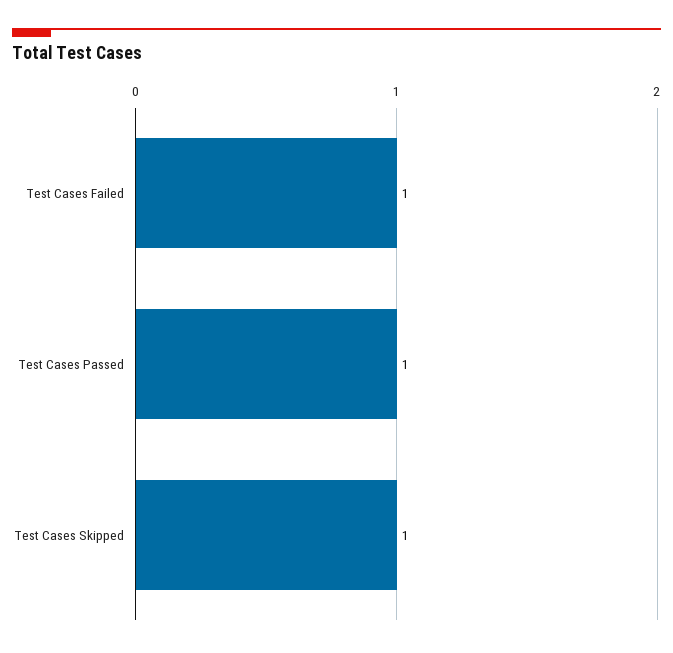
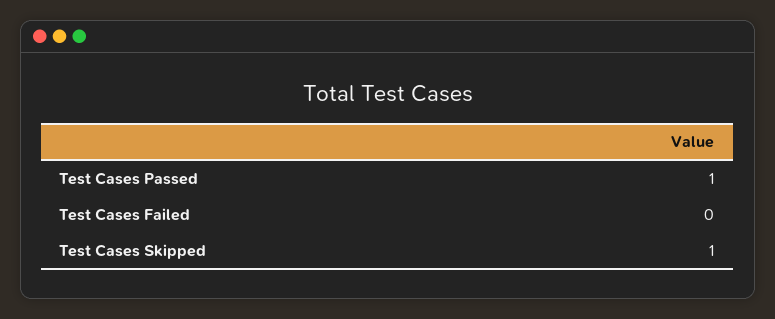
  {
-   "Test Cases Failed": 1,
+   "Test Cases Failed": 0,
    "Test Cases Passed": 1,
    "Test Cases Skipped": 1
  }

